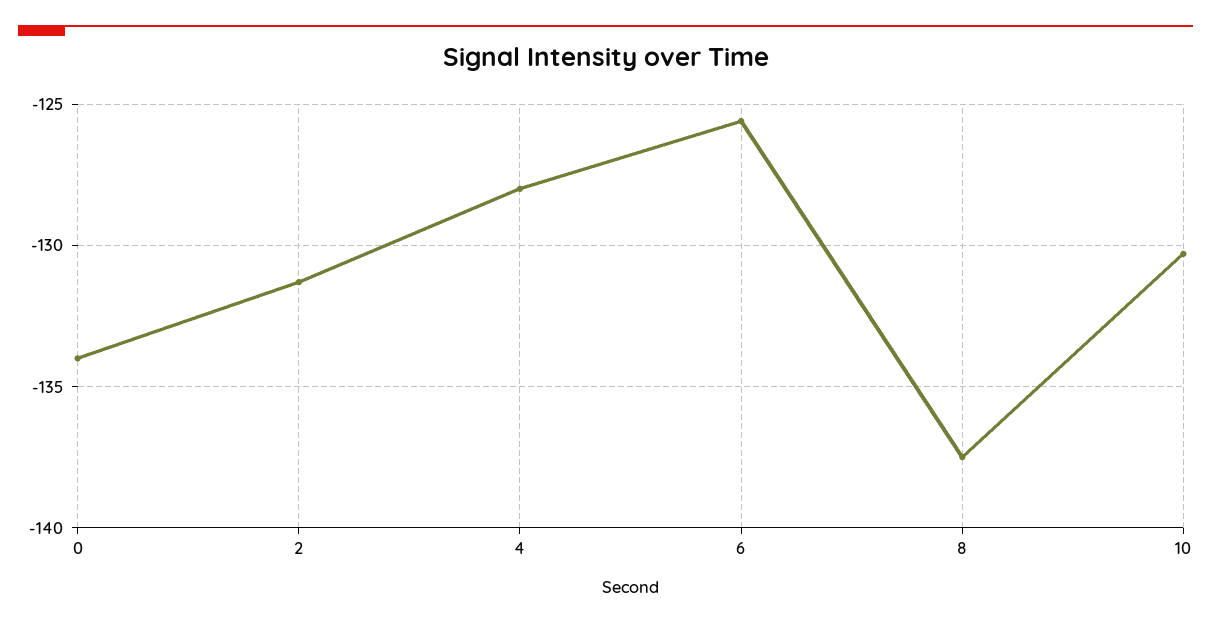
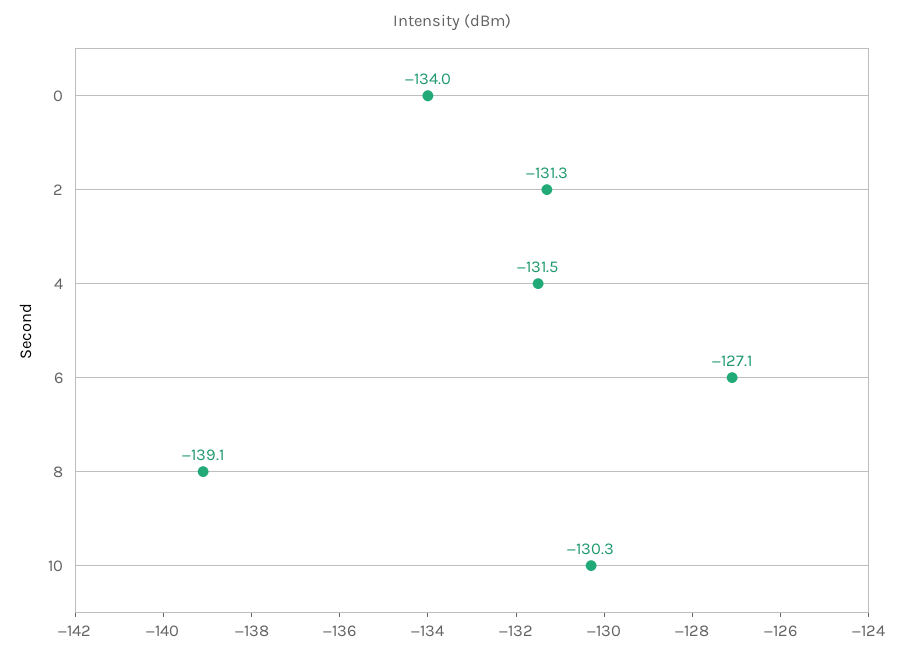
  {
    "0": -134,
    "2": -131.3,
-   "4": -128,
+   "4": -131.5,
-   "6": -125.5,
+   "6": -127.1,
-   "8": -137.5,
+   "8": -139.1,
    "10": -130.3
  }

